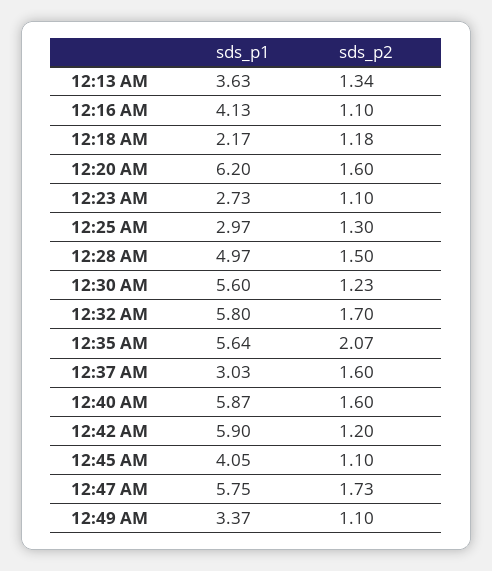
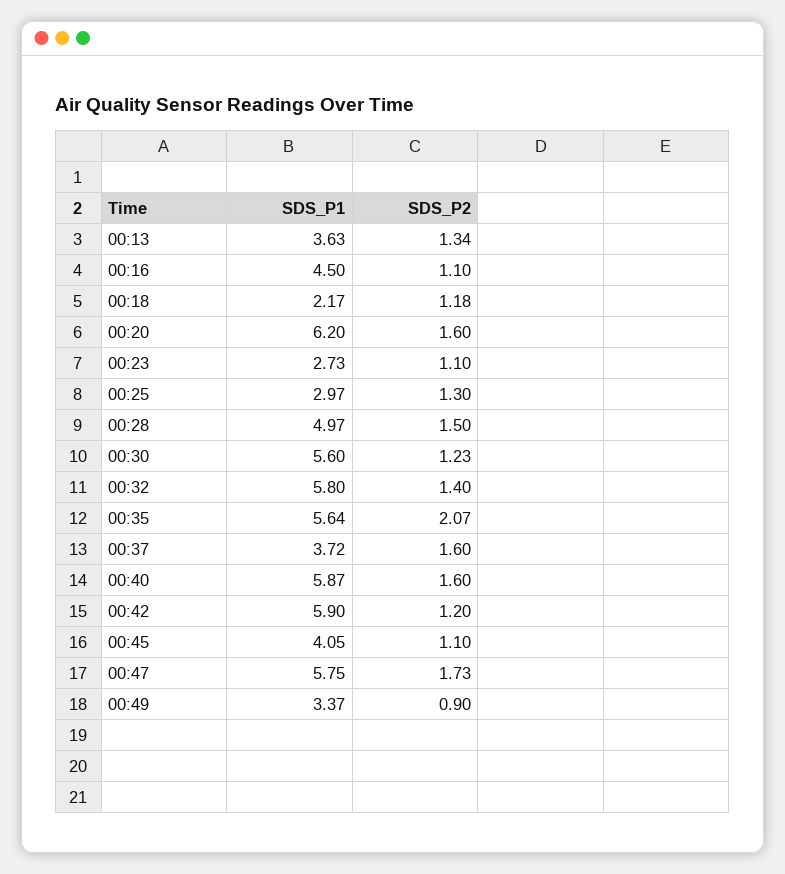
  {
    "sds_p1": {
      "12:13 AM": 3.63,
-     "12:16 AM": 4.13,
+     "12:16 AM": 4.5,
      "12:18 AM": 2.17,
      "12:20 AM": 6.2,
      "12:23 AM": 2.73,
      "12:25 AM": 2.97,
      "12:28 AM": 4.97,
      "12:30 AM": 5.6,
      "12:32 AM": 5.8,
      "12:35 AM": 5.64,
-     "12:37 AM": 3.03,
+     "12:37 AM": 3.72,
      "12:40 AM": 5.87,
      "12:42 AM": 5.9,
      "12:45 AM": 4.05,
      "12:47 AM": 5.75,
      "12:49 AM": 3.37
    },
    "sds_p2": {
      "12:13 AM": 1.34,
      "12:16 AM": 1.1,
      "12:18 AM": 1.18,
      "12:20 AM": 1.6,
      "12:23 AM": 1.1,
      "12:25 AM": 1.3,
      "12:28 AM": 1.5,
      "12:30 AM": 1.23,
-     "12:32 AM": 1.7,
+     "12:32 AM": 1.4,
      "12:35 AM": 2.07,
      "12:37 AM": 1.6,
      "12:40 AM": 1.6,
      "12:42 AM": 1.2,
      "12:45 AM": 1.1,
      "12:47 AM": 1.73,
-     "12:49 AM": 1.1
+     "12:49 AM": 0.9
    }
  }

